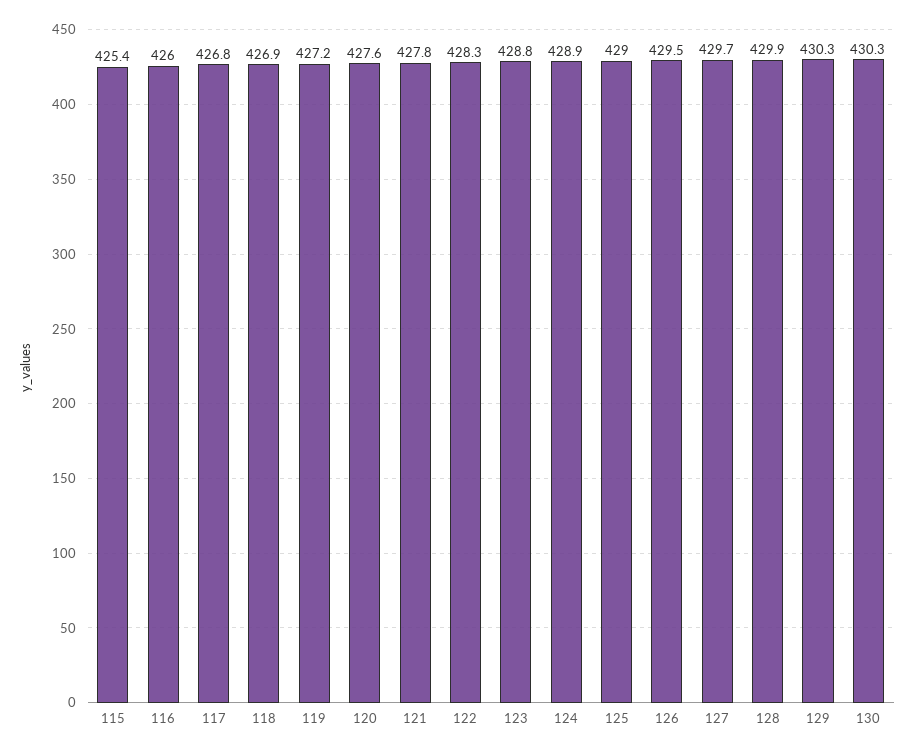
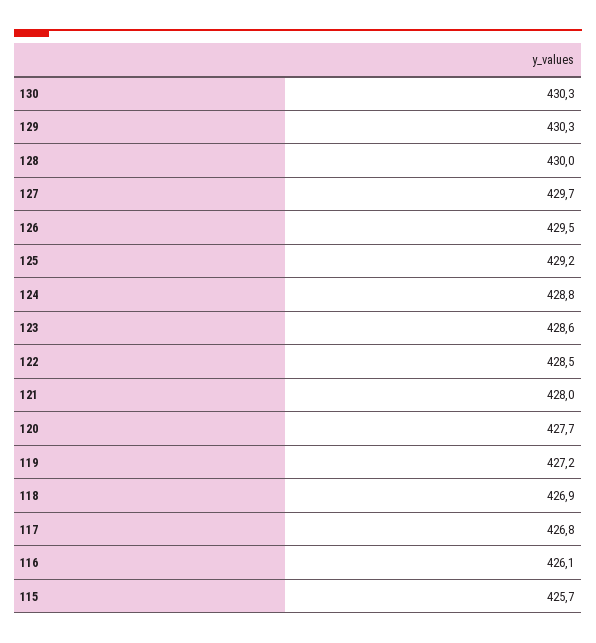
  {
-   "115": 425.4,
+   "115": 425.7,
-   "116": 426,
+   "116": 426.1,
    "117": 426.8,
    "118": 426.9,
    "119": 427.2,
-   "120": 427.6,
+   "120": 427.7,
-   "121": 427.8,
+   "121": 428,
-   "122": 428.3,
+   "122": 428.5,
-   "123": 428.8,
+   "123": 428.6,
-   "124": 428.9,
+   "124": 428.8,
-   "125": 429,
+   "125": 429.2,
    "126": 429.5,
    "127": 429.7,
-   "128": 429.9,
+   "128": 430,
    "129": 430.3,
    "130": 430.3
  }

